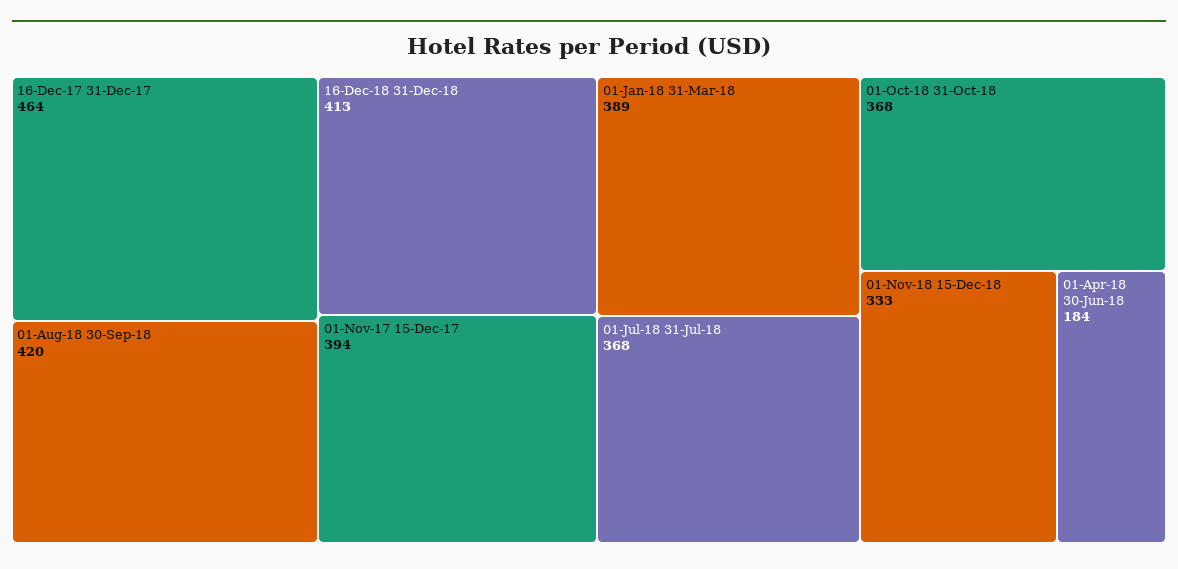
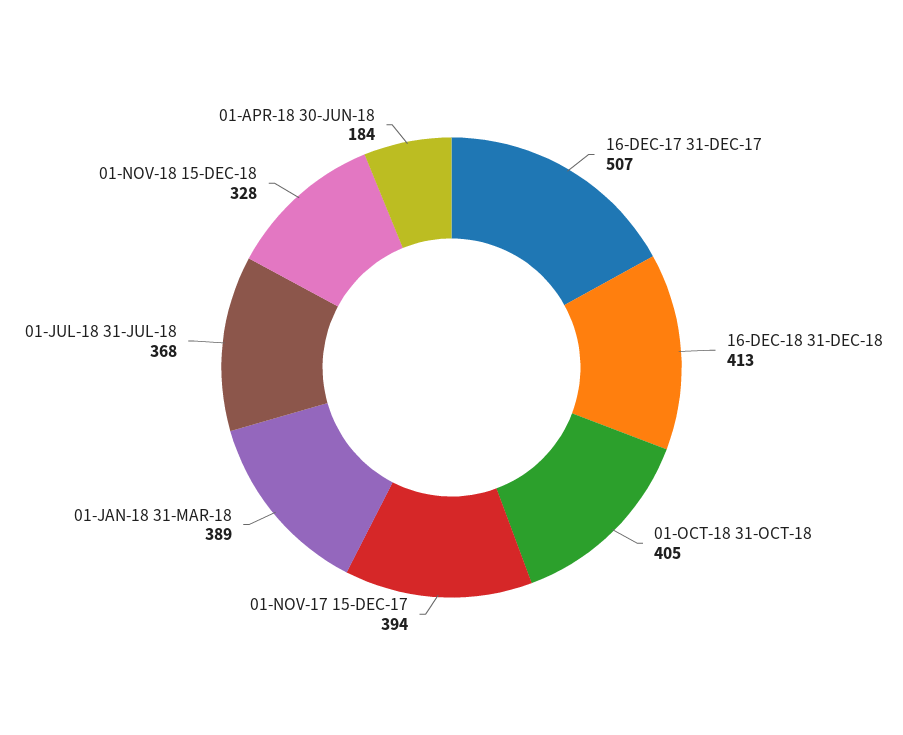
  {
-   "16-Dec-17 31-Dec-17": 464,
+   "16-Dec-17 31-Dec-17": 507,
-   "01-Aug-18 30-Sep-18": 420,
    "16-Dec-18 31-Dec-18": 413,
    "01-Nov-17 15-Dec-17": 394,
    "01-Jan-18 31-Mar-18": 389,
    "01-Jul-18 31-Jul-18": 368,
-   "01-Oct-18 31-Oct-18": 368,
+   "01-Oct-18 31-Oct-18": 405,
-   "01-Nov-18 15-Dec-18": 333,
+   "01-Nov-18 15-Dec-18": 328,
    "01-Apr-18 30-Jun-18": 184
  }

